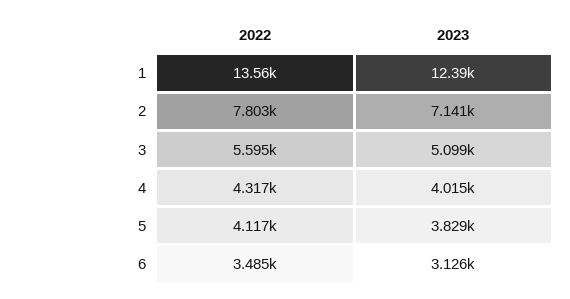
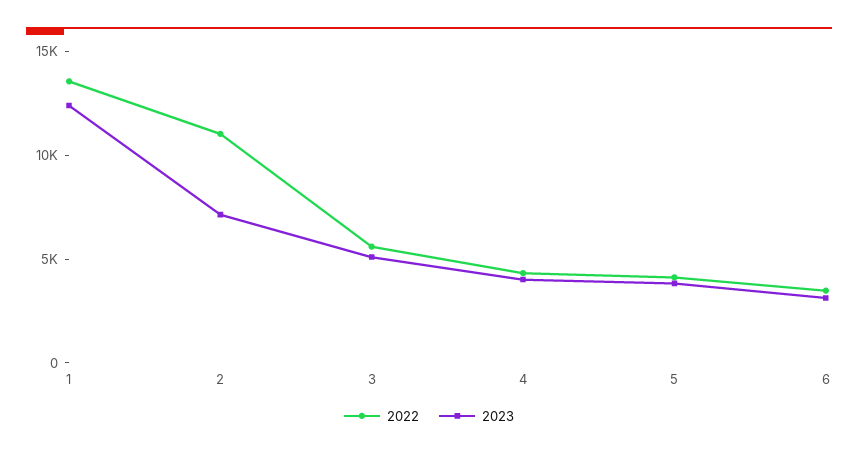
  {
    "2022": {
      "1": 13560,
-     "2": 7803,
+     "2": 11000,
      "3": 5595,
      "4": 4317,
      "5": 4117,
      "6": 3485
    },
    "2023": {
      "1": 12390,
      "2": 7141,
      "3": 5099,
      "4": 4015,
      "5": 3829,
      "6": 3126
    }
  }

